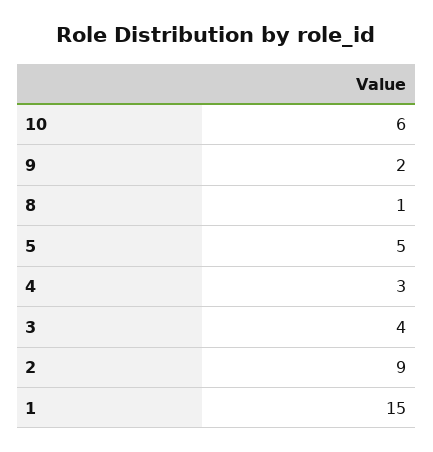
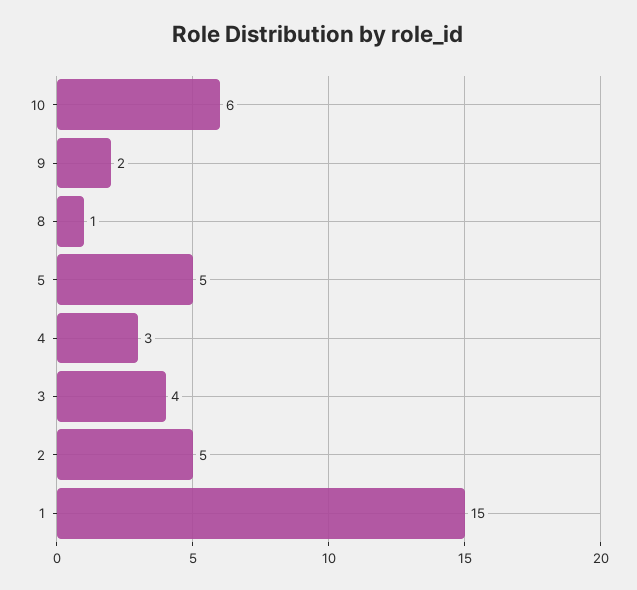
  {
    "10": 6,
    "9": 2,
    "8": 1,
    "5": 5,
    "4": 3,
    "3": 4,
-   "2": 9,
+   "2": 5,
    "1": 15
  }

